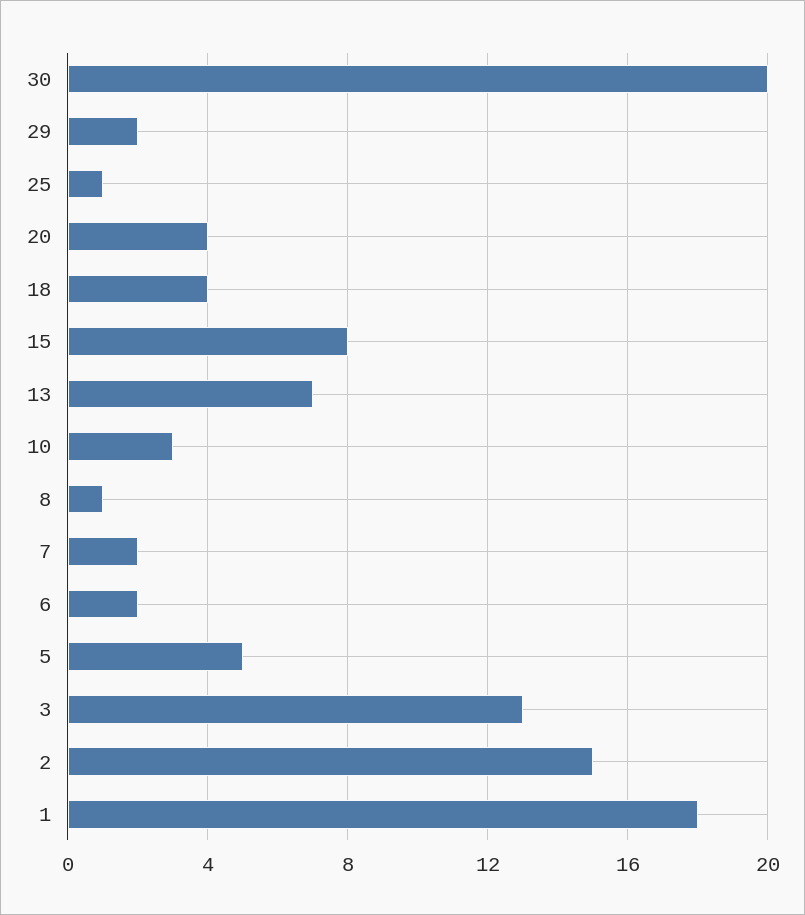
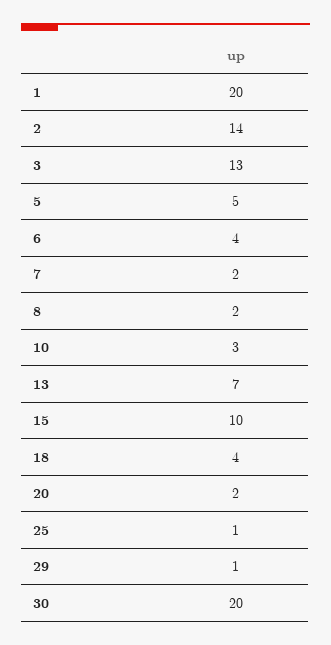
  {
    "30": 20,
-   "29": 2,
+   "29": 1,
    "25": 1,
-   "20": 4,
+   "20": 2,
    "18": 4,
-   "15": 8,
+   "15": 10,
    "13": 7,
    "10": 3,
-   "8": 1,
+   "8": 2,
    "7": 2,
-   "6": 2,
+   "6": 4,
    "5": 5,
    "3": 13,
-   "2": 15,
+   "2": 14,
-   "1": 18
+   "1": 20
  }

